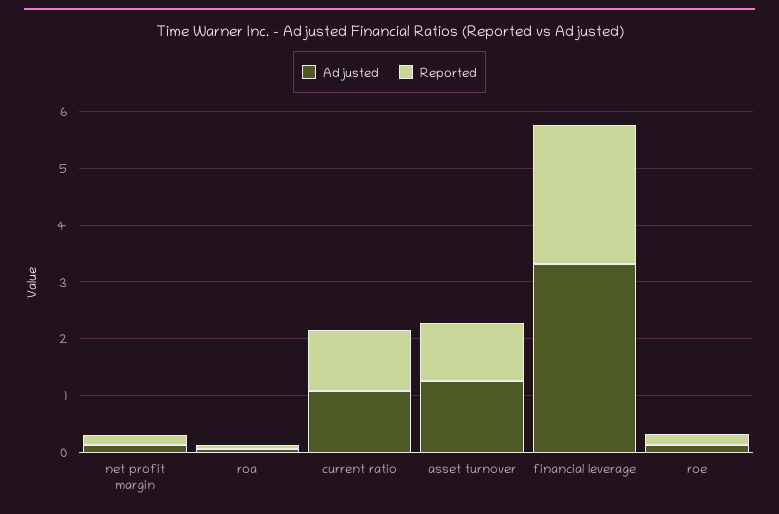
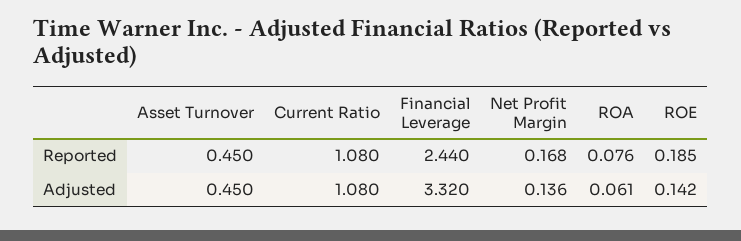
  {
    "Adjusted": {
      "net profit margin": 0.136,
      "roa": 0.061,
      "current ratio": 1.08,
-     "asset turnover": 1.2,
+     "asset turnover": 0.45,
      "financial leverage": 3.32,
      "roe": 0.142
    },
    "Reported": {
      "net profit margin": 0.168,
      "roa": 0.076,
      "current ratio": 1.08,
-     "asset turnover": 1,
+     "asset turnover": 0.45,
      "financial leverage": 2.44,
      "roe": 0.185
    }
  }

